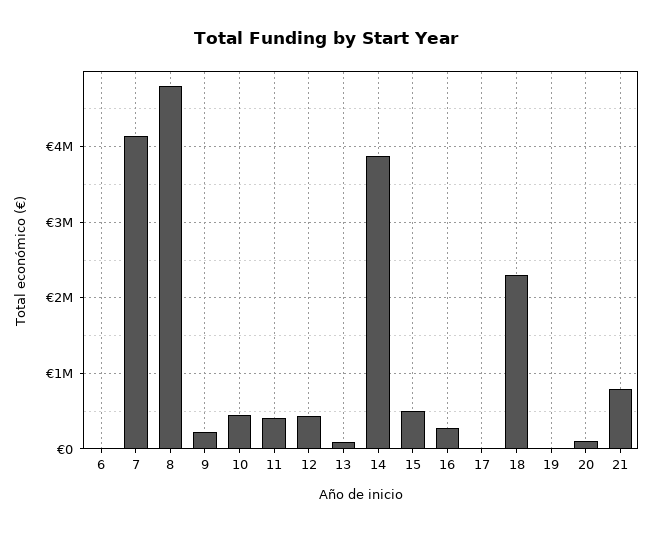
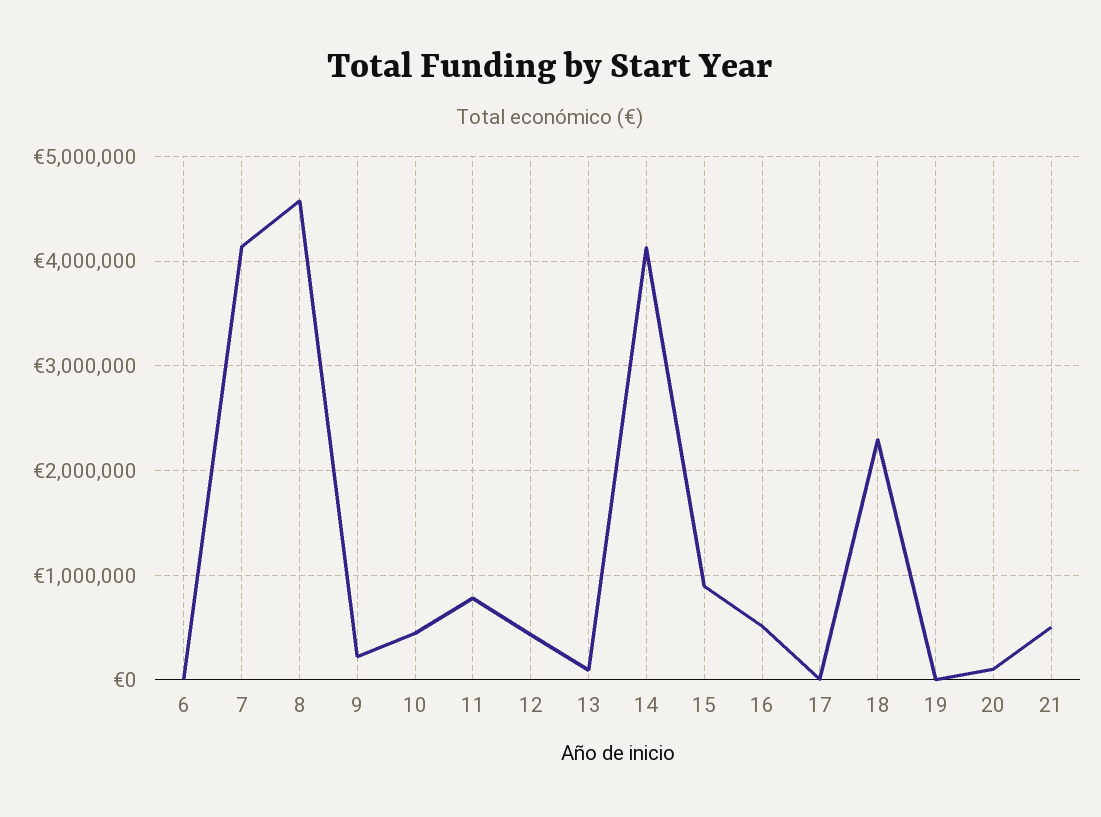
  {
    "6": 0,
    "7": 4100000,
-   "8": 4800000,
+   "8": 4600000,
    "9": 200000,
    "10": 400000,
-   "11": 400000,
+   "11": 800000,
    "12": 400000,
    "13": 100000,
-   "14": 3900000,
+   "14": 4100000,
-   "15": 500000,
+   "15": 900000,
-   "16": 300000,
+   "16": 500000,
    "17": 0,
    "18": 2300000,
    "19": 0,
    "20": 100000,
-   "21": 800000
+   "21": 500000
  }

